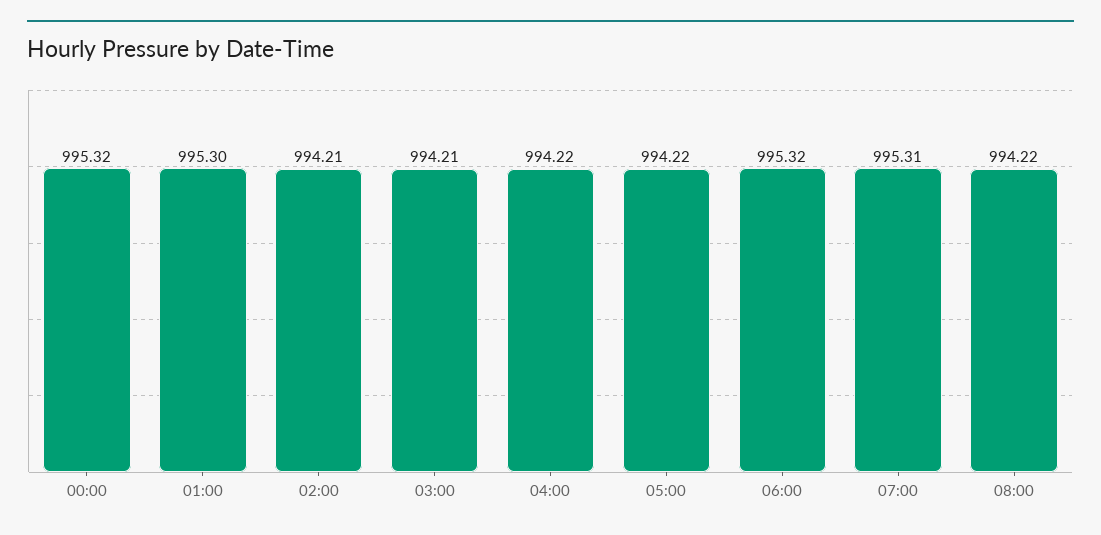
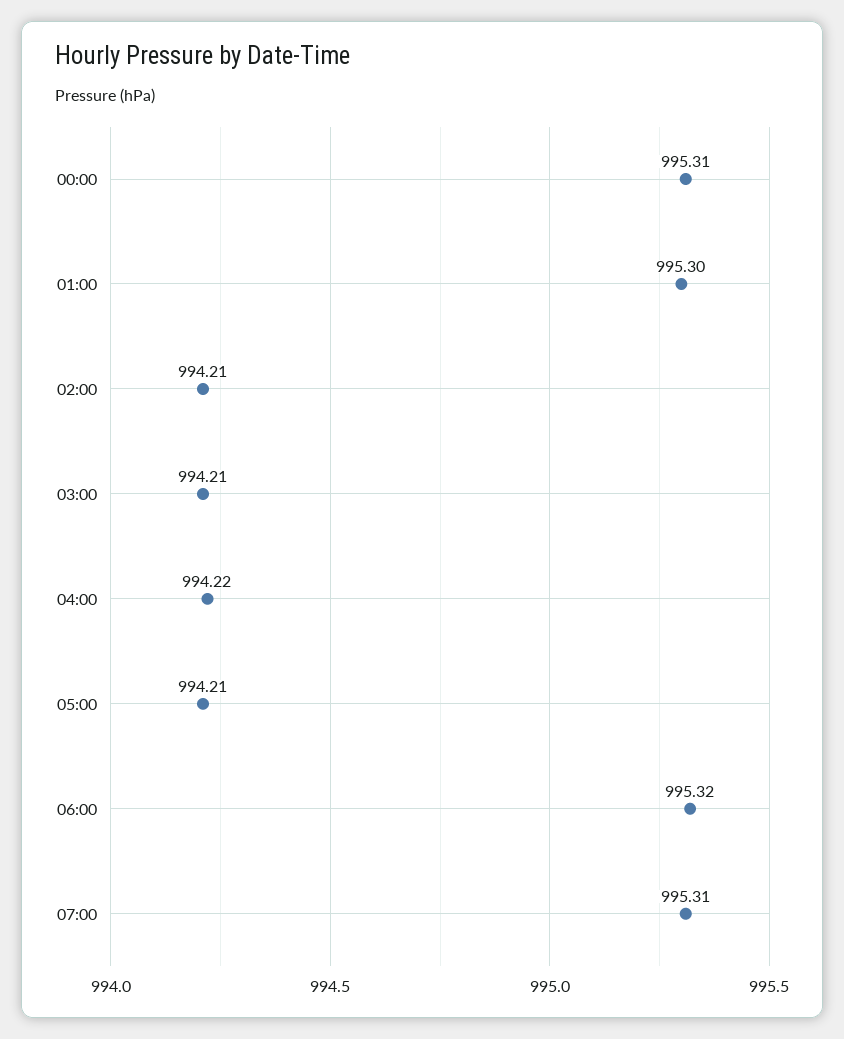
  {
-   "00:00": 995.32,
+   "00:00": 995.31,
    "01:00": 995.3,
    "02:00": 994.21,
    "03:00": 994.21,
    "04:00": 994.22,
-   "05:00": 994.22,
+   "05:00": 994.21,
    "06:00": 995.32,
-   "07:00": 995.31,
+   "07:00": 995.31
-   "08:00": 994.22
  }

